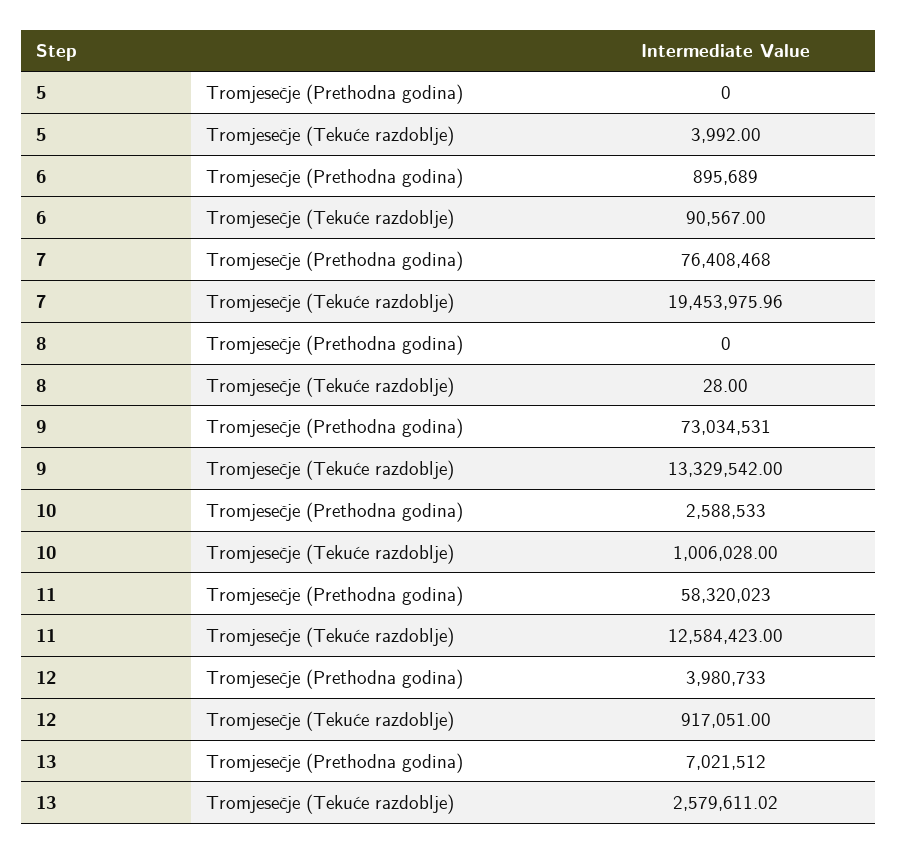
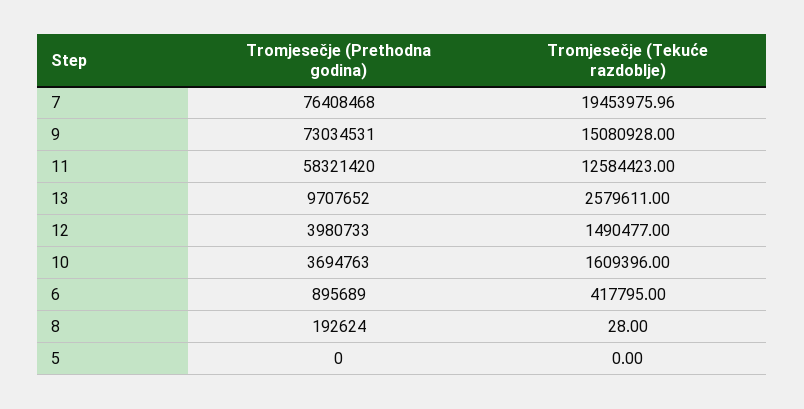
  {
    "5": {
      "Tromjesečje (Prethodna godina)": 0,
-     "Tromjesečje (Tekuće razdoblje)": 3992
+     "Tromjesečje (Tekuće razdoblje)": 0
    },
    "6": {
      "Tromjesečje (Prethodna godina)": 895689,
-     "Tromjesečje (Tekuće razdoblje)": 90567
+     "Tromjesečje (Tekuće razdoblje)": 417795
    },
    "7": {
      "Tromjesečje (Prethodna godina)": 76408468,
      "Tromjesečje (Tekuće razdoblje)": 19453975.96
    },
    "8": {
-     "Tromjesečje (Prethodna godina)": 0,
+     "Tromjesečje (Prethodna godina)": 192624,
      "Tromjesečje (Tekuće razdoblje)": 28
    },
    "9": {
      "Tromjesečje (Prethodna godina)": 73034531,
-     "Tromjesečje (Tekuće razdoblje)": 13329542
+     "Tromjesečje (Tekuće razdoblje)": 15080928
    },
    "10": {
-     "Tromjesečje (Prethodna godina)": 2588533,
+     "Tromjesečje (Prethodna godina)": 3694763,
-     "Tromjesečje (Tekuće razdoblje)": 1006028
+     "Tromjesečje (Tekuće razdoblje)": 1609396
    },
    "11": {
-     "Tromjesečje (Prethodna godina)": 58320023,
+     "Tromjesečje (Prethodna godina)": 58321420,
      "Tromjesečje (Tekuće razdoblje)": 12584423
    },
    "12": {
      "Tromjesečje (Prethodna godina)": 3980733,
-     "Tromjesečje (Tekuće razdoblje)": 917051
+     "Tromjesečje (Tekuće razdoblje)": 1490477
    },
    "13": {
-     "Tromjesečje (Prethodna godina)": 7021512,
+     "Tromjesečje (Prethodna godina)": 9707652,
-     "Tromjesečje (Tekuće razdoblje)": 2579611.02
+     "Tromjesečje (Tekuće razdoblje)": 2579611
    }
  }

